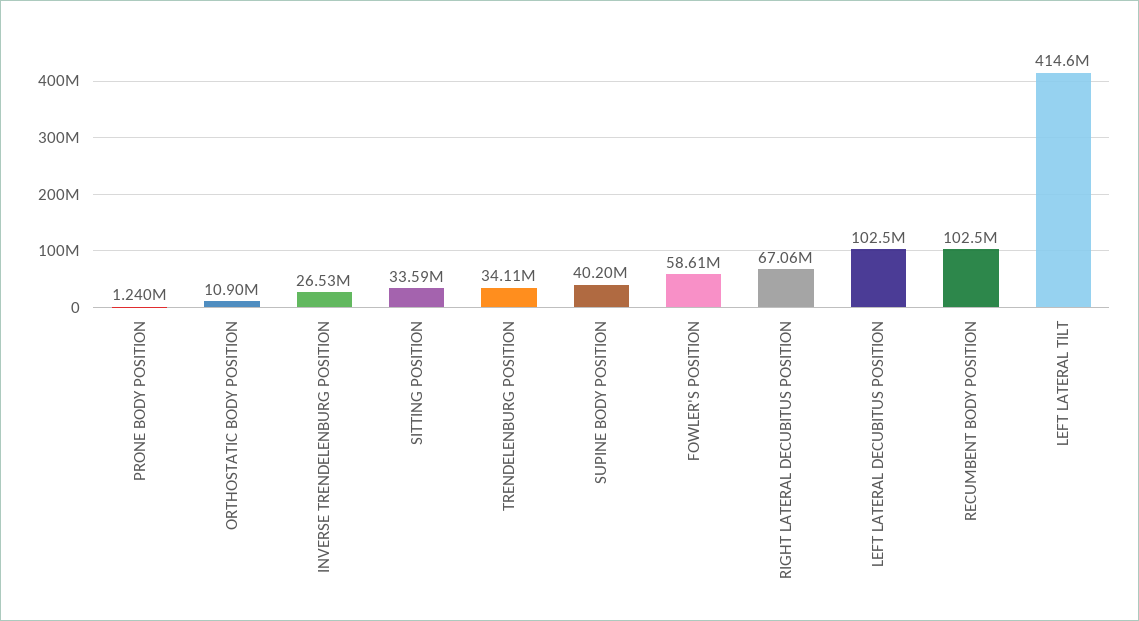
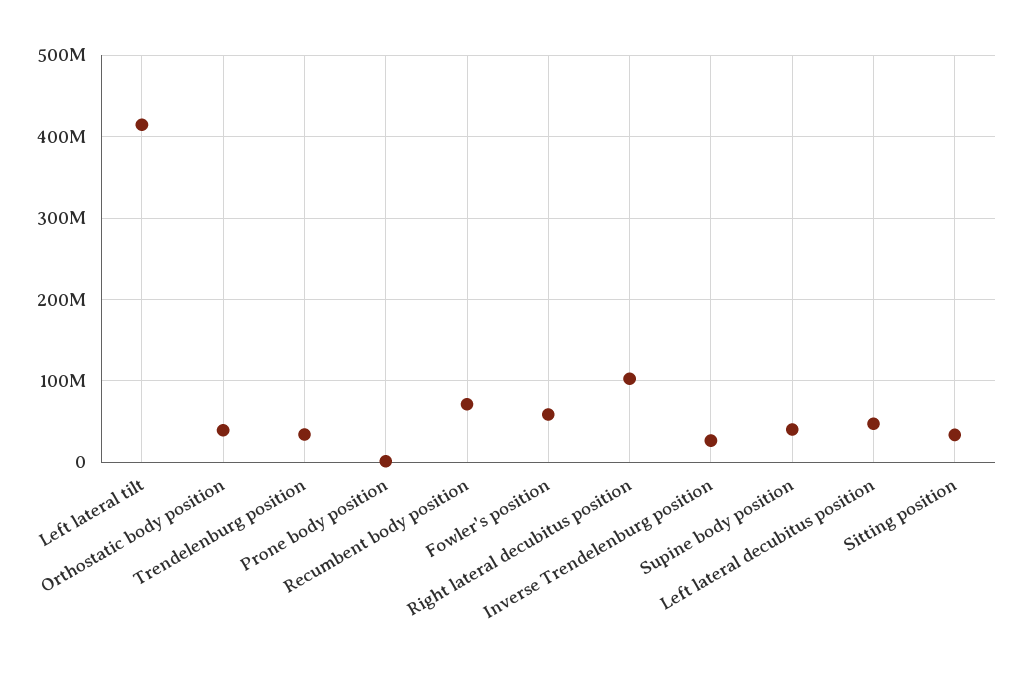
  {
    "PRONE BODY POSITION": 1240000,
-   "ORTHOSTATIC BODY POSITION": 10900000,
+   "ORTHOSTATIC BODY POSITION": 40000000,
    "INVERSE TRENDELENBURG POSITION": 26530000,
    "SITTING POSITION": 33590000,
    "TRENDELENBURG POSITION": 34110000,
    "SUPINE BODY POSITION": 40200000,
    "FOWLER'S POSITION": 58610000,
-   "RIGHT LATERAL DECUBITUS POSITION": 67060000,
+   "RIGHT LATERAL DECUBITUS POSITION": 100000000,
-   "LEFT LATERAL DECUBITUS POSITION": 102500000,
+   "LEFT LATERAL DECUBITUS POSITION": 50000000,
-   "RECUMBENT BODY POSITION": 102500000,
+   "RECUMBENT BODY POSITION": 70000000,
    "LEFT LATERAL TILT": 414600000
  }

